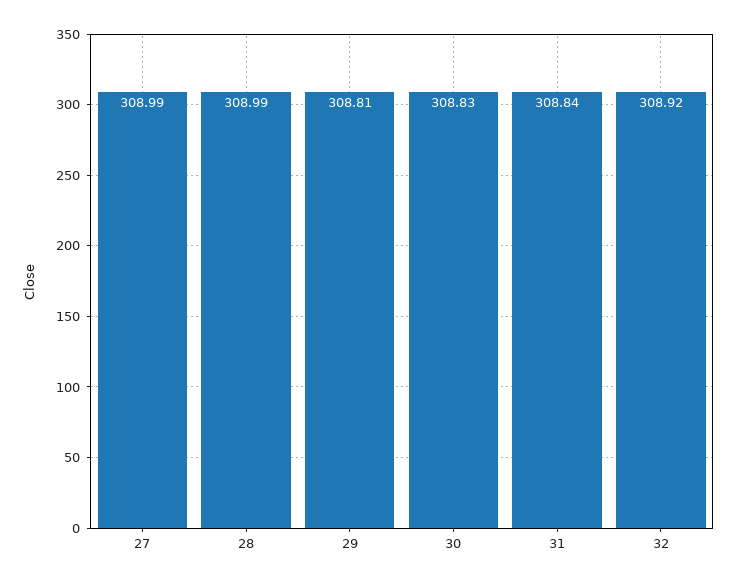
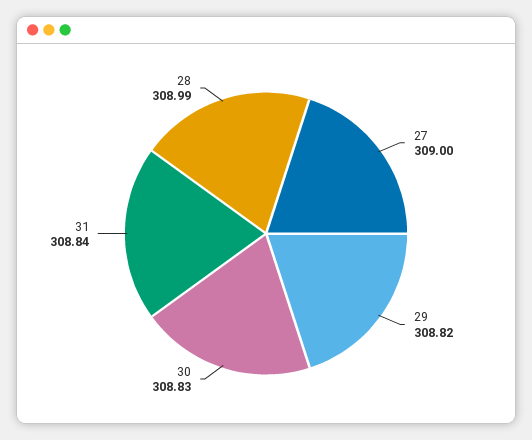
  {
-   "27": 308.99,
+   "27": 309,
    "28": 308.99,
-   "29": 308.81,
+   "29": 308.82,
    "30": 308.83,
-   "31": 308.84,
+   "31": 308.84
-   "32": 308.92
  }

